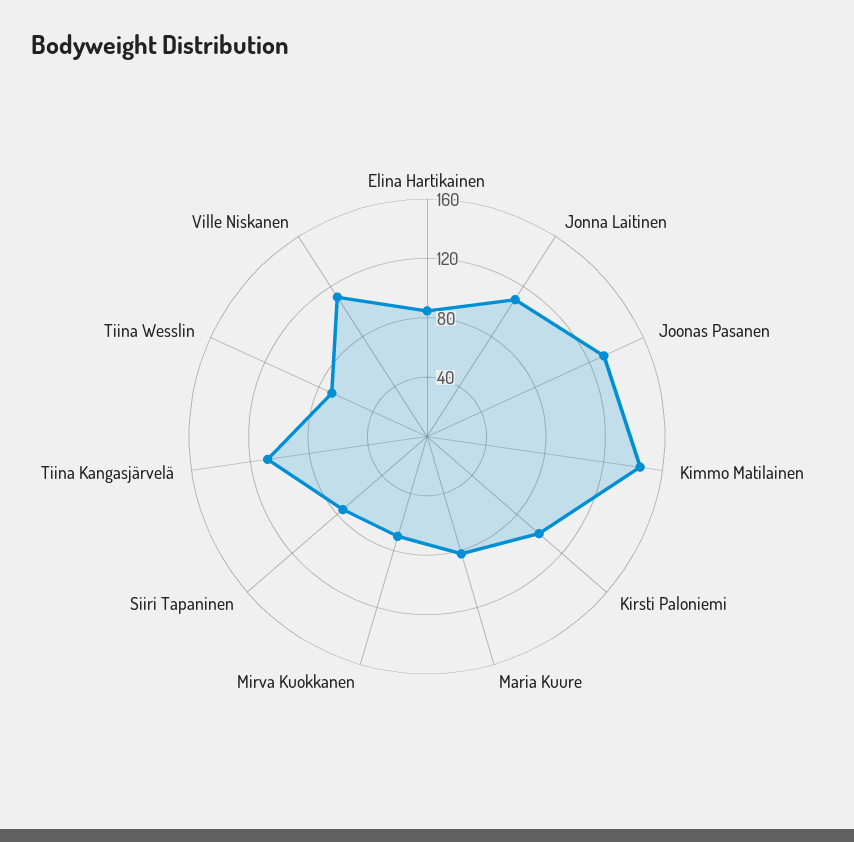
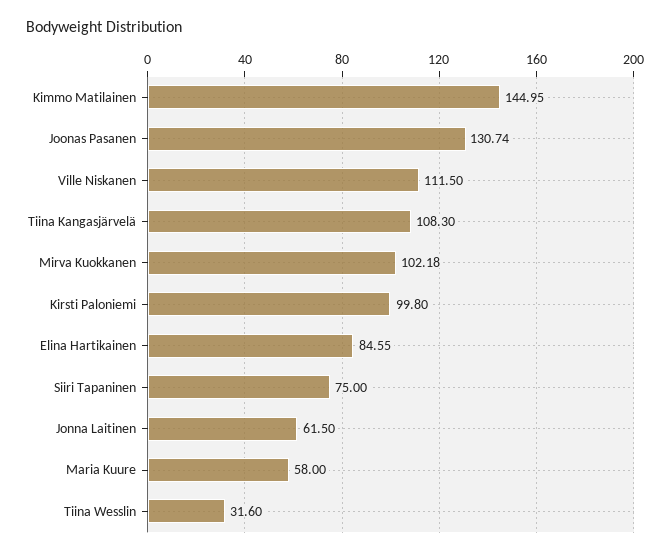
  {
    "Elina Hartikainen": 84.55,
-   "Jonna Laitinen": 110,
+   "Jonna Laitinen": 61.5,
    "Joonas Pasanen": 130.74,
    "Kimmo Matilainen": 144.95,
    "Kirsti Paloniemi": 99.8,
-   "Maria Kuure": 80,
+   "Maria Kuure": 58,
-   "Mirva Kuokkanen": 70,
+   "Mirva Kuokkanen": 102.18,
    "Siiri Tapaninen": 75,
    "Tiina Kangasjärvelä": 108.3,
-   "Tiina Wesslin": 70,
+   "Tiina Wesslin": 31.6,
    "Ville Niskanen": 111.5
  }

